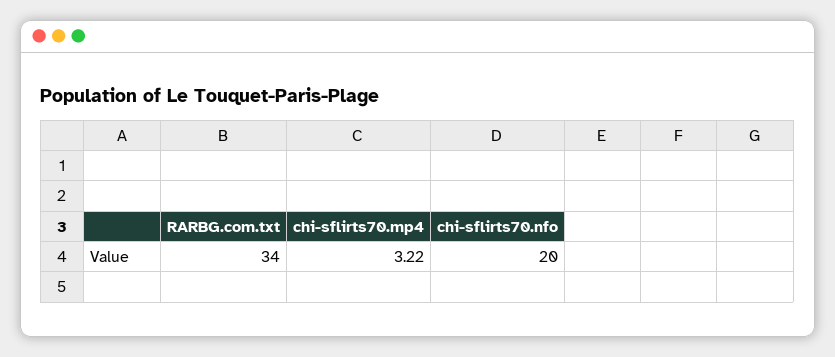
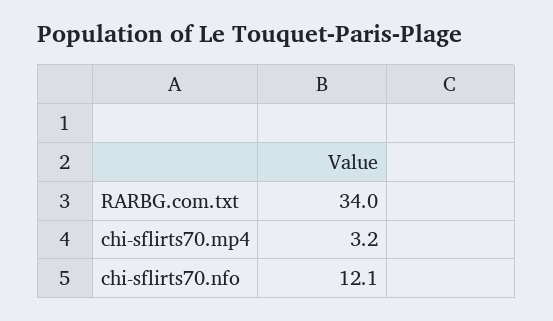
  {
    "RARBG.com.txt": 34,
    "chi-sflirts70.mp4": 3.22,
-   "chi-sflirts70.nfo": 20
+   "chi-sflirts70.nfo": 12.1
  }

